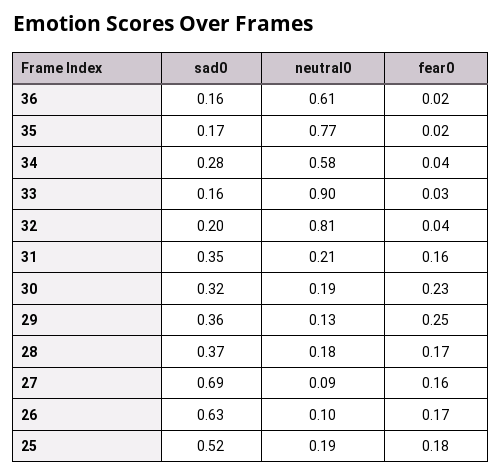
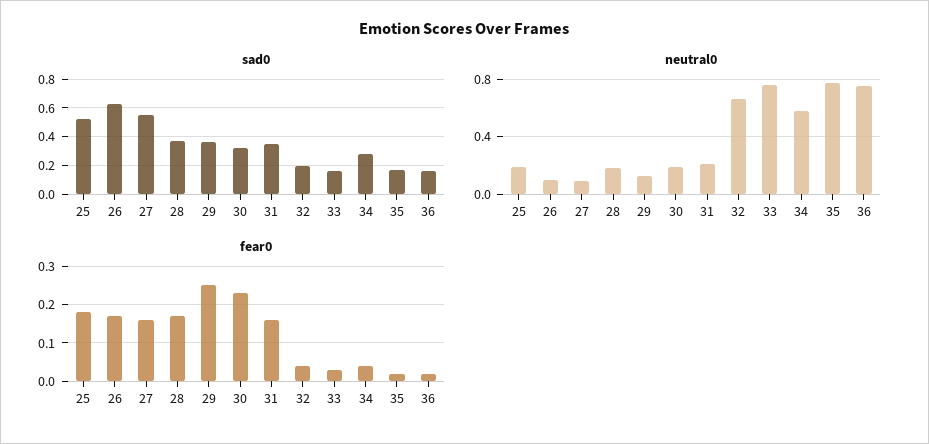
  {
    "sad0": {
      "36": 0.16,
      "35": 0.17,
      "34": 0.28,
      "33": 0.16,
      "32": 0.2,
      "31": 0.35,
      "30": 0.32,
      "29": 0.36,
      "28": 0.37,
-     "27": 0.69,
+     "27": 0.55,
      "26": 0.63,
      "25": 0.52
    },
    "neutral0": {
-     "36": 0.61,
+     "36": 0.75,
      "35": 0.77,
      "34": 0.58,
-     "33": 0.9,
+     "33": 0.75,
-     "32": 0.81,
+     "32": 0.65,
      "31": 0.21,
      "30": 0.19,
      "29": 0.13,
      "28": 0.18,
      "27": 0.09,
      "26": 0.1,
      "25": 0.19
    },
    "fear0": {
      "36": 0.02,
      "35": 0.02,
      "34": 0.04,
      "33": 0.03,
      "32": 0.04,
      "31": 0.16,
      "30": 0.23,
      "29": 0.25,
      "28": 0.17,
      "27": 0.16,
      "26": 0.17,
      "25": 0.18
    }
  }

